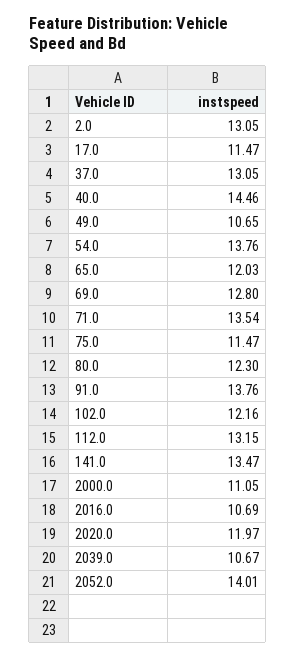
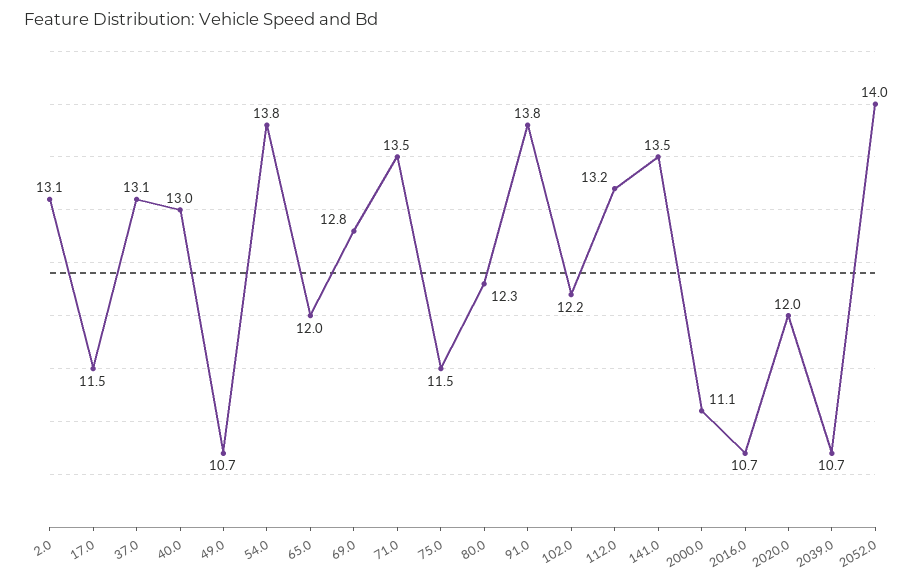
  {
    "2.0": 13.05,
    "17.0": 11.47,
    "37.0": 13.05,
-   "40.0": 14.46,
+   "40.0": 13,
    "49.0": 10.65,
    "54.0": 13.76,
    "65.0": 12.03,
    "69.0": 12.8,
    "71.0": 13.54,
    "75.0": 11.47,
    "80.0": 12.3,
    "91.0": 13.76,
    "102.0": 12.16,
    "112.0": 13.15,
    "141.0": 13.47,
    "2000.0": 11.05,
    "2016.0": 10.69,
    "2020.0": 11.97,
    "2039.0": 10.67,
    "2052.0": 14.01
  }

